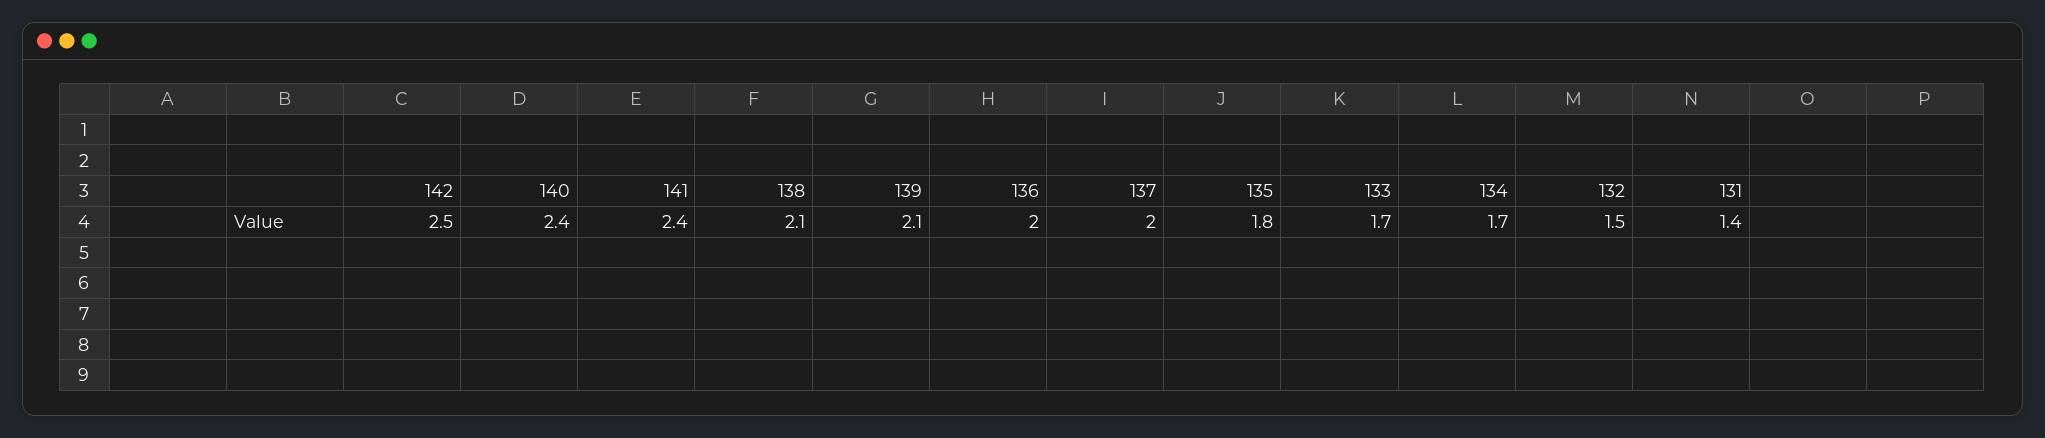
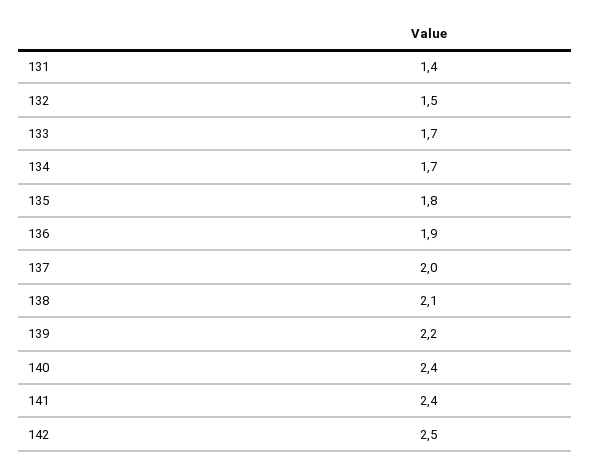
  {
    "142": 2.5,
    "140": 2.4,
    "141": 2.4,
    "138": 2.1,
-   "139": 2.1,
+   "139": 2.2,
-   "136": 2,
+   "136": 1.9,
    "137": 2,
    "135": 1.8,
    "133": 1.7,
    "134": 1.7,
    "132": 1.5,
    "131": 1.4
  }

